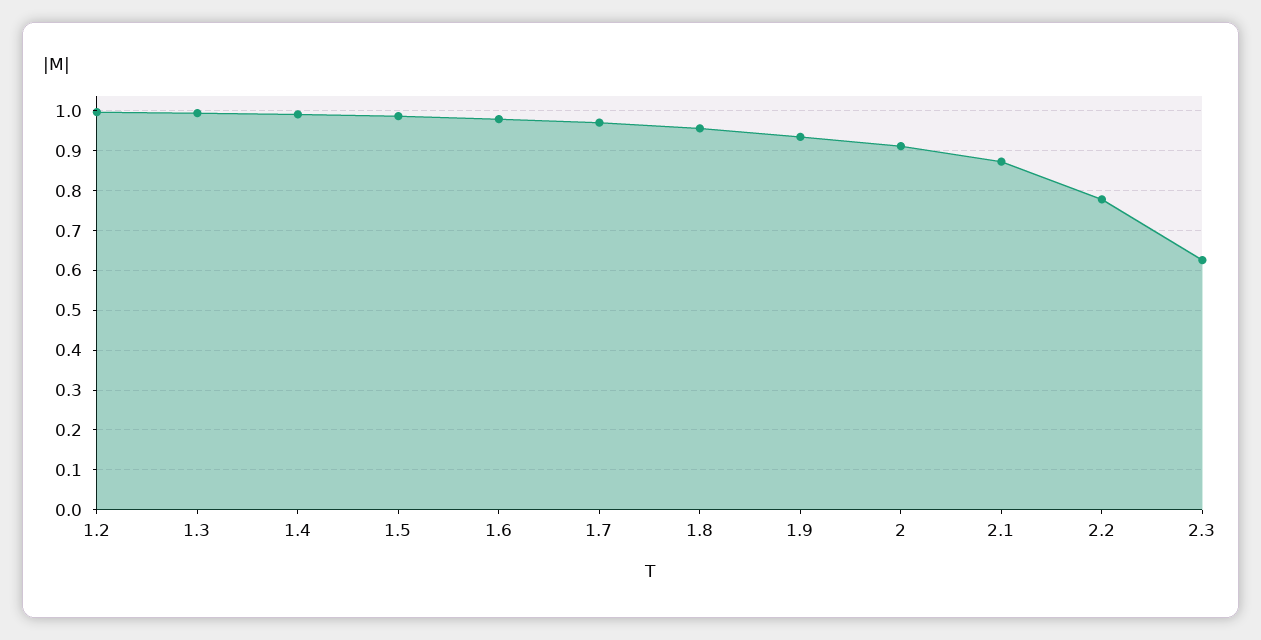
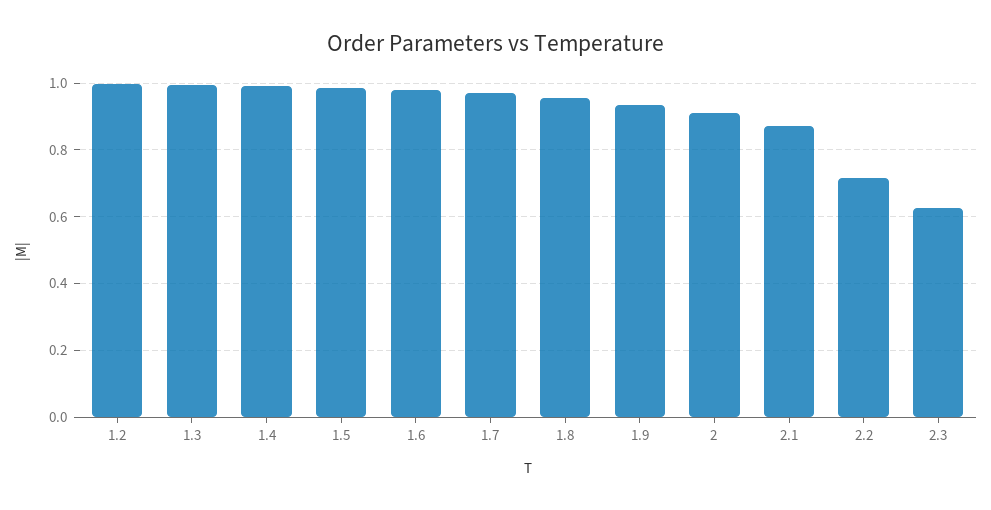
  {
    "1.2": 1,
    "1.3": 1,
    "1.4": 1,
    "1.5": 0.98,
    "1.6": 0.98,
    "1.7": 0.98,
    "1.8": 0.96,
    "1.9": 0.94,
    "2": 0.92,
    "2.1": 0.88,
-   "2.2": 0.78,
+   "2.2": 0.72,
    "2.3": 0.62
  }

